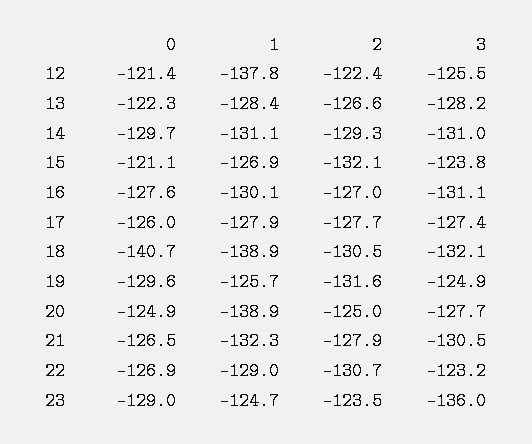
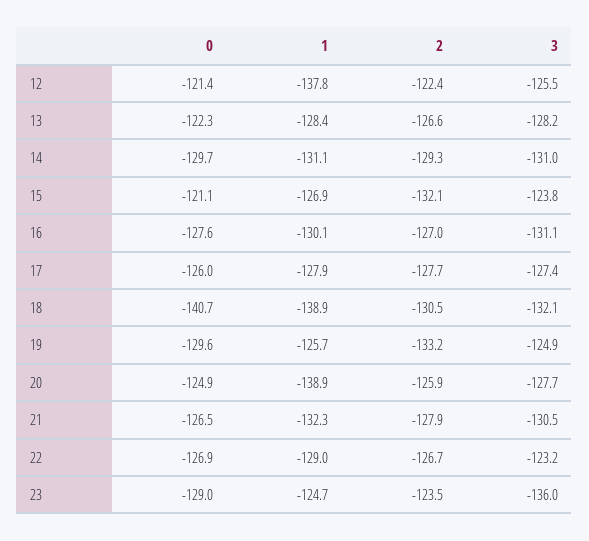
  {
    "0": {
      "12": -121.4,
      "13": -122.3,
      "14": -129.7,
      "15": -121.1,
      "16": -127.6,
      "17": -126,
      "18": -140.7,
      "19": -129.6,
      "20": -124.9,
      "21": -126.5,
      "22": -126.9,
      "23": -129
    },
    "1": {
      "12": -137.8,
      "13": -128.4,
      "14": -131.1,
      "15": -126.9,
      "16": -130.1,
      "17": -127.9,
      "18": -138.9,
      "19": -125.7,
      "20": -138.9,
      "21": -132.3,
      "22": -129,
      "23": -124.7
    },
    "2": {
      "12": -122.4,
      "13": -126.6,
      "14": -129.3,
      "15": -132.1,
      "16": -127,
      "17": -127.7,
      "18": -130.5,
-     "19": -131.6,
+     "19": -133.2,
-     "20": -125,
+     "20": -125.9,
      "21": -127.9,
-     "22": -130.7,
+     "22": -126.7,
      "23": -123.5
    },
    "3": {
      "12": -125.5,
      "13": -128.2,
      "14": -131,
      "15": -123.8,
      "16": -131.1,
      "17": -127.4,
      "18": -132.1,
      "19": -124.9,
      "20": -127.7,
      "21": -130.5,
      "22": -123.2,
      "23": -136
    }
  }

